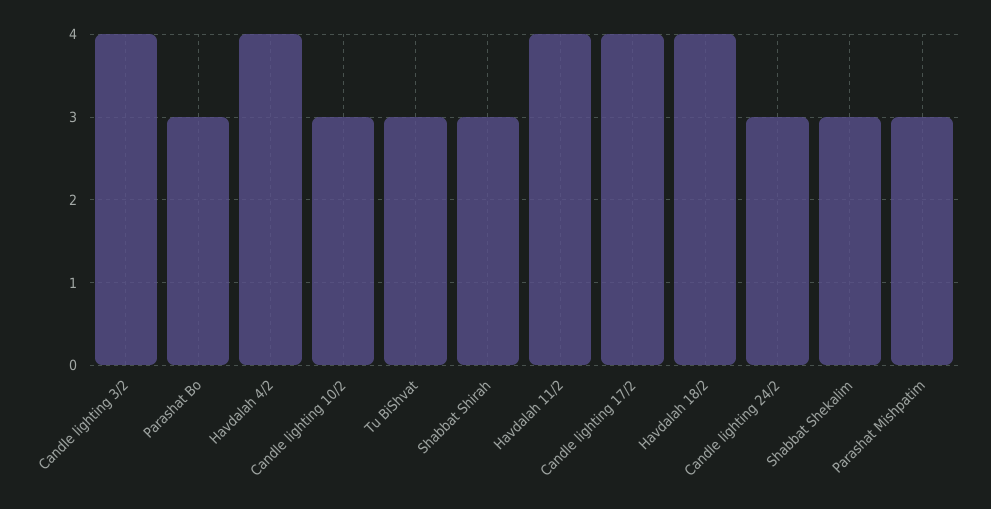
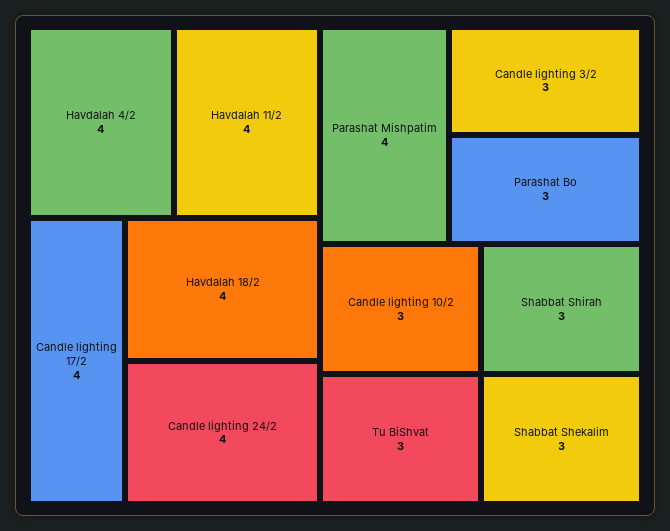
  {
-   "Candle lighting 3/2": 4,
+   "Candle lighting 3/2": 3,
    "Parashat Bo": 3,
    "Havdalah 4/2": 4,
    "Candle lighting 10/2": 3,
    "Tu BiShvat": 3,
    "Shabbat Shirah": 3,
    "Havdalah 11/2": 4,
    "Candle lighting 17/2": 4,
    "Havdalah 18/2": 4,
-   "Candle lighting 24/2": 3,
+   "Candle lighting 24/2": 4,
    "Shabbat Shekalim": 3,
-   "Parashat Mishpatim": 3
+   "Parashat Mishpatim": 4
  }

